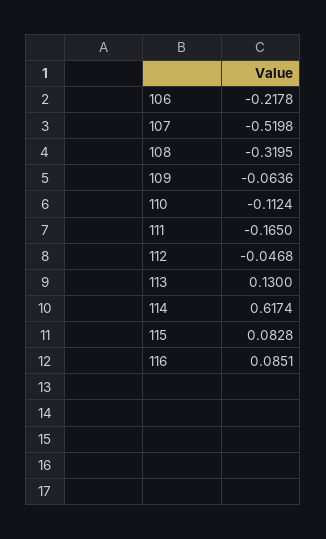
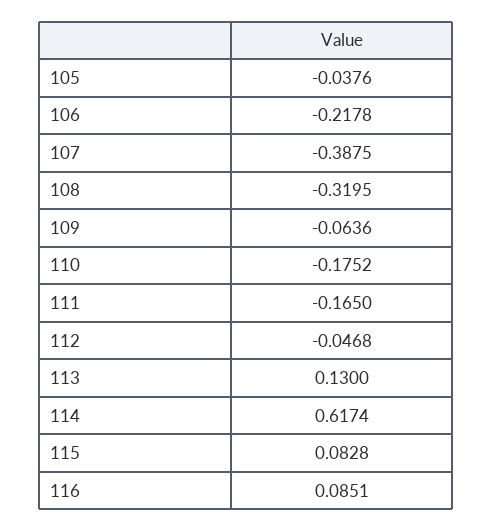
  {
    "106": -0.2178,
-   "107": -0.5198,
+   "107": -0.3875,
    "108": -0.3195,
    "109": -0.0636,
-   "110": -0.1124,
+   "110": -0.1752,
    "111": -0.165,
    "112": -0.0468,
    "113": 0.13,
    "114": 0.6174,
    "115": 0.0828,
-   "116": 0.0851
+   "116": 0.0851,
+   "105": -0.0376
  }

